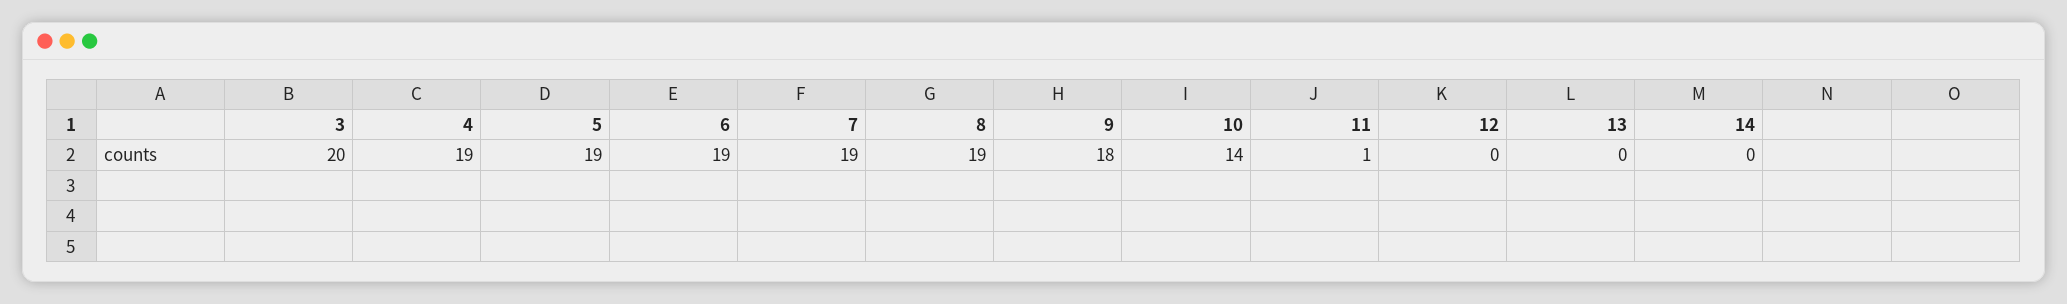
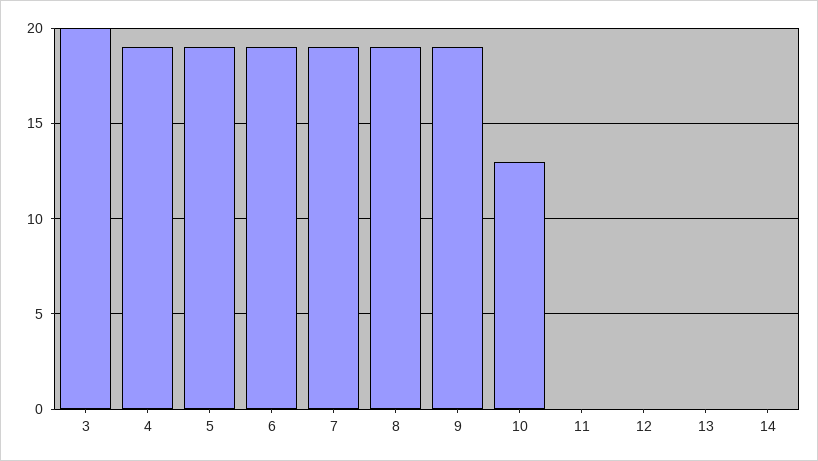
  {
    "3": 20,
    "4": 19,
    "5": 19,
    "6": 19,
    "7": 19,
    "8": 19,
-   "9": 18,
+   "9": 19,
-   "10": 14,
+   "10": 13,
-   "11": 1,
+   "11": 0,
    "12": 0,
    "13": 0,
    "14": 0
  }

